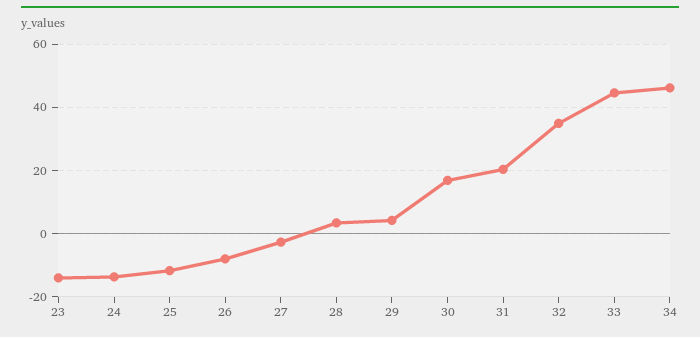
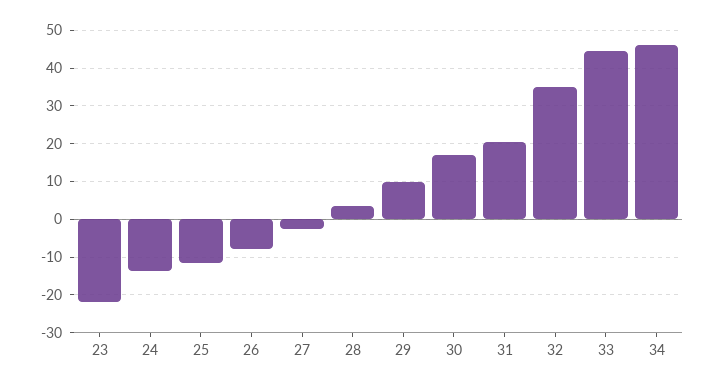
  {
-   "23": -14,
+   "23": -22,
    "24": -14,
    "25": -12,
    "26": -8,
    "27": -2,
    "28": 4,
-   "29": 4,
+   "29": 10,
    "30": 16,
    "31": 20,
    "32": 36,
    "33": 44,
    "34": 46
  }

